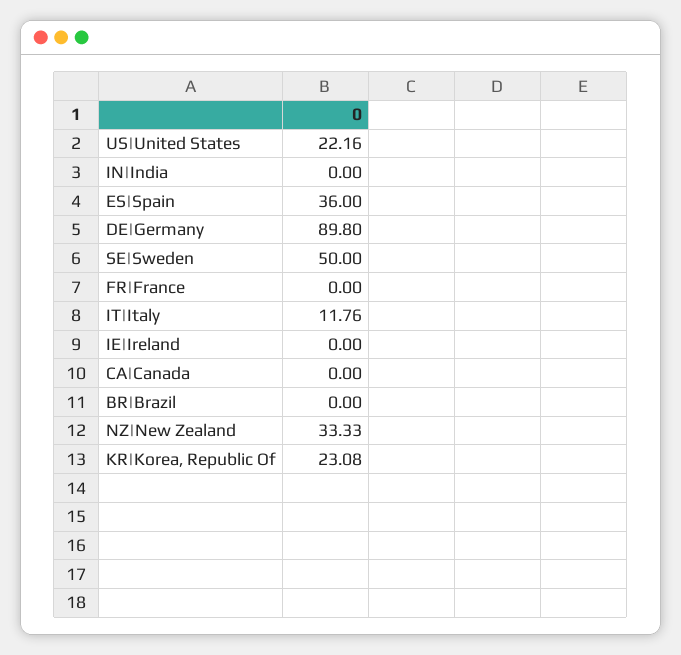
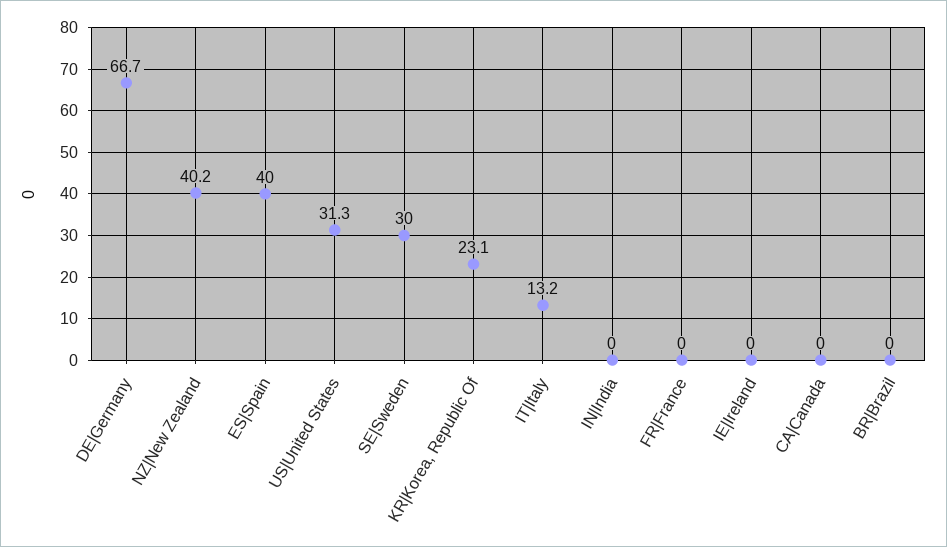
  {
-   "US|United States": 22.16,
+   "US|United States": 31.3,
    "IN|India": 0,
-   "ES|Spain": 36,
+   "ES|Spain": 40,
-   "DE|Germany": 89.8,
+   "DE|Germany": 66.7,
-   "SE|Sweden": 50,
+   "SE|Sweden": 30,
    "FR|France": 0,
-   "IT|Italy": 11.76,
+   "IT|Italy": 13.2,
    "IE|Ireland": 0,
    "CA|Canada": 0,
    "BR|Brazil": 0,
-   "NZ|New Zealand": 33.33,
+   "NZ|New Zealand": 40.2,
    "KR|Korea, Republic Of": 23.08
  }

